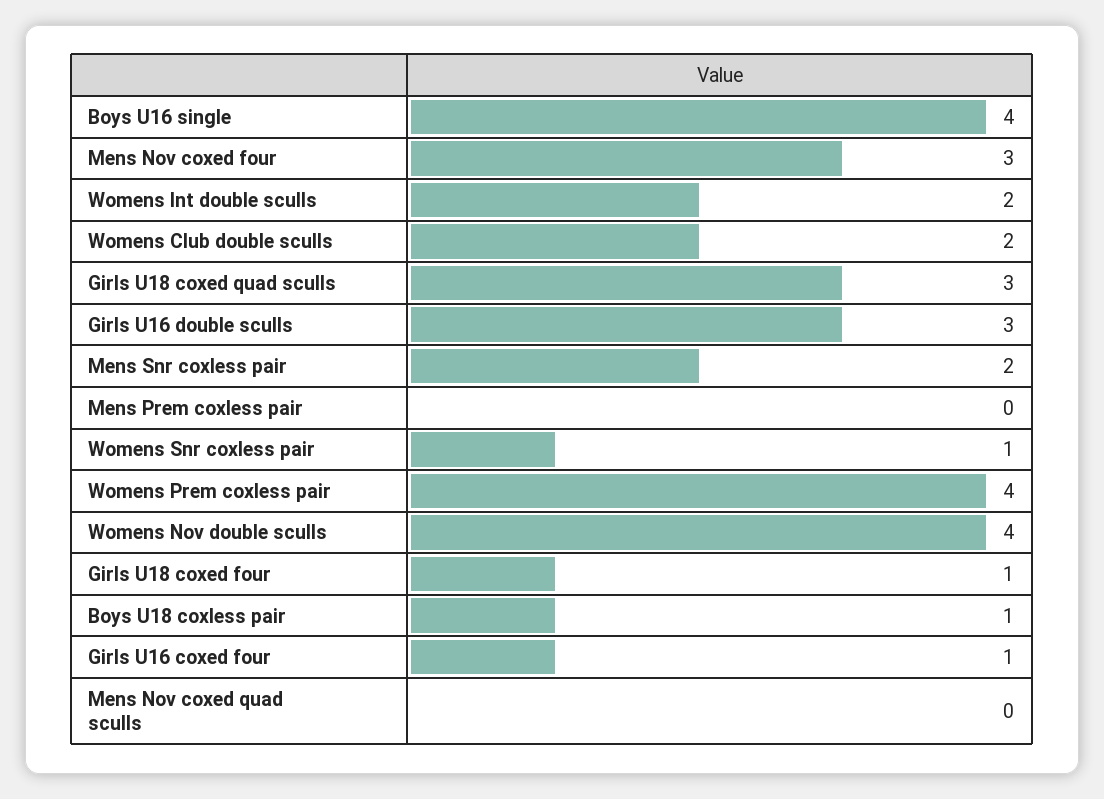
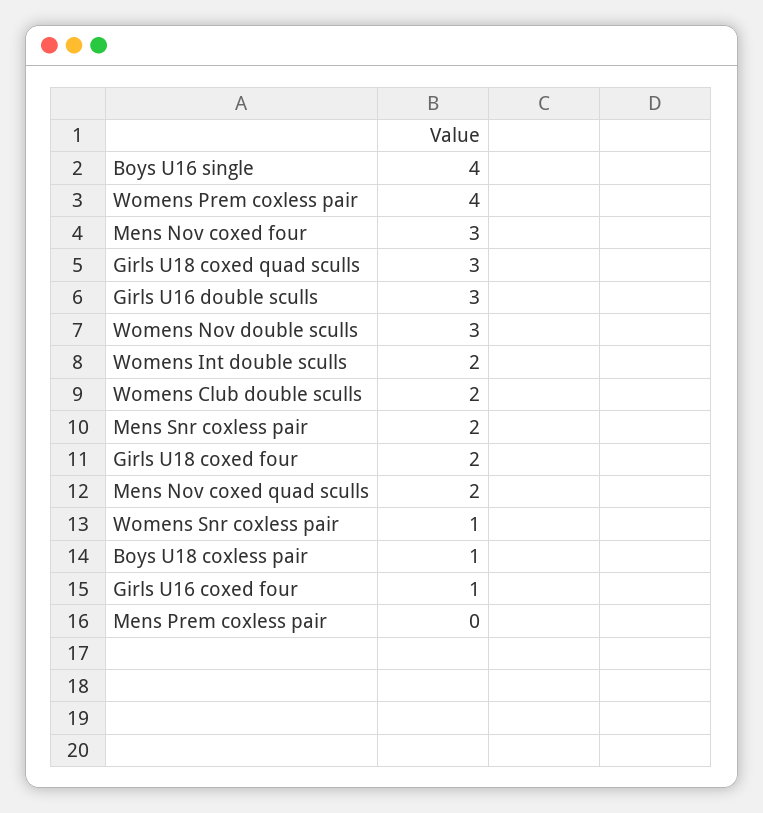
  {
    "Boys U16 single": 4,
    "Mens Nov coxed four": 3,
    "Womens Int double sculls": 2,
    "Womens Club double sculls": 2,
    "Girls U18 coxed quad sculls": 3,
    "Girls U16 double sculls": 3,
    "Mens Snr coxless pair": 2,
    "Mens Prem coxless pair": 0,
    "Womens Snr coxless pair": 1,
    "Womens Prem coxless pair": 4,
-   "Womens Nov double sculls": 4,
+   "Womens Nov double sculls": 3,
-   "Girls U18 coxed four": 1,
+   "Girls U18 coxed four": 2,
    "Boys U18 coxless pair": 1,
    "Girls U16 coxed four": 1,
-   "Mens Nov coxed quad sculls": 0
+   "Mens Nov coxed quad sculls": 2
  }

